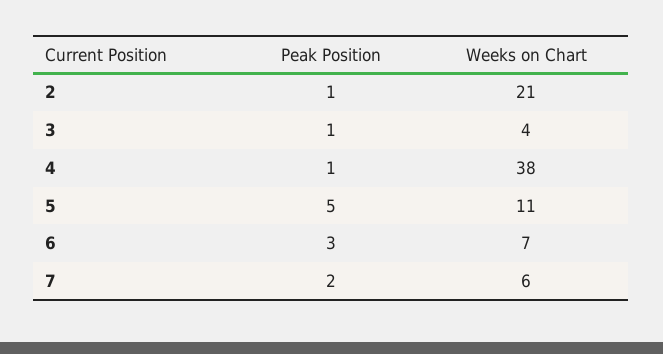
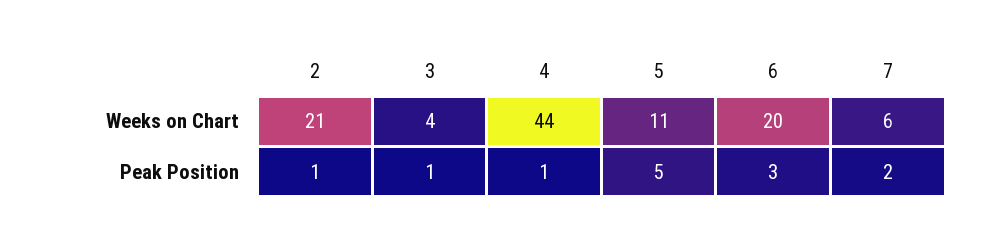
  {
    "Peak Position": {
      "2": 1,
      "3": 1,
      "4": 1,
      "5": 5,
      "6": 3,
      "7": 2
    },
    "Weeks on Chart": {
      "2": 21,
      "3": 4,
-     "4": 38,
+     "4": 44,
      "5": 11,
-     "6": 7,
+     "6": 20,
      "7": 6
    }
  }

